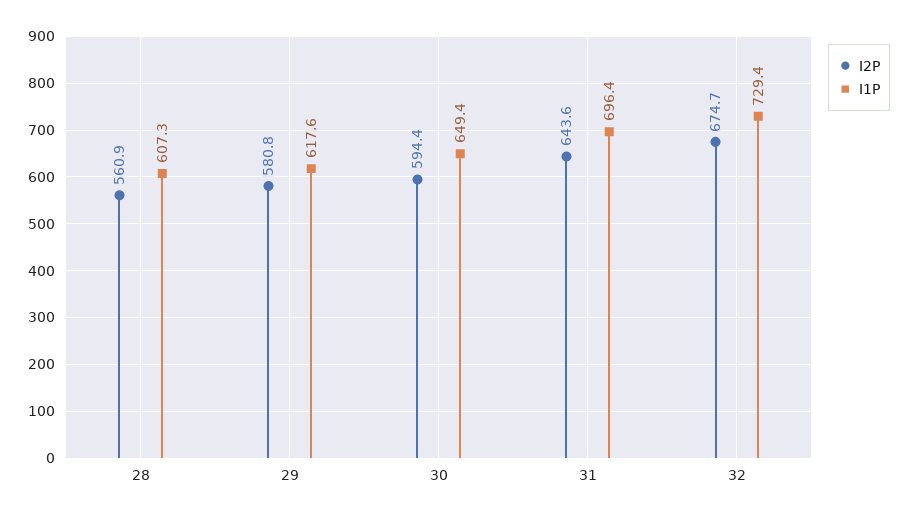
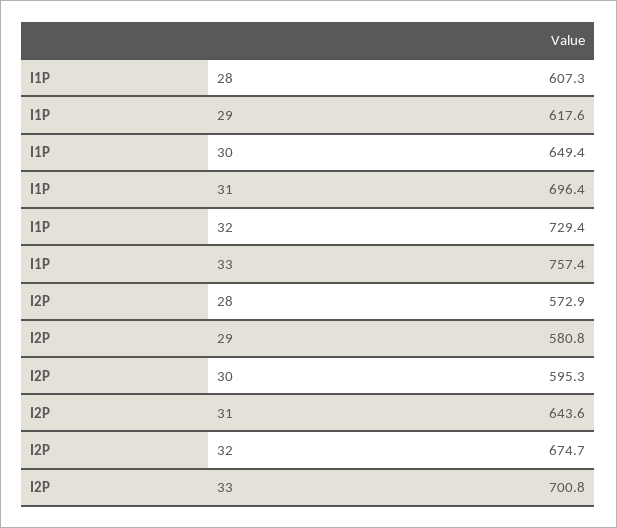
  {
    "I2P": {
-     "28": 560.9,
+     "28": 572.9,
      "29": 580.8,
-     "30": 594.4,
+     "30": 595.3,
      "31": 643.6,
-     "32": 674.7
+     "32": 674.7,
+     "33": 700.8
    },
    "I1P": {
      "28": 607.3,
      "29": 617.6,
      "30": 649.4,
      "31": 696.4,
-     "32": 729.4
+     "32": 729.4,
+     "33": 757.4
    }
  }

